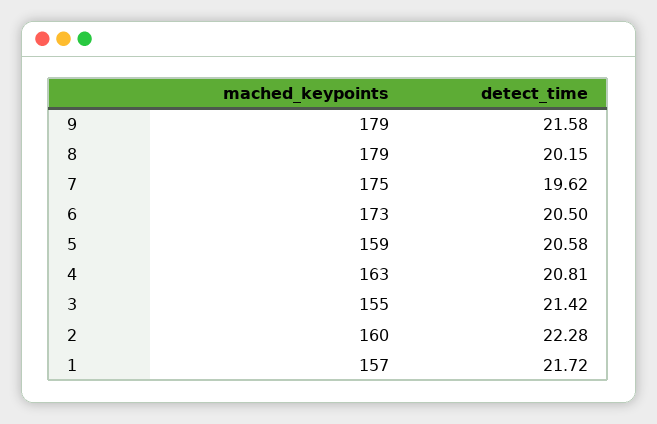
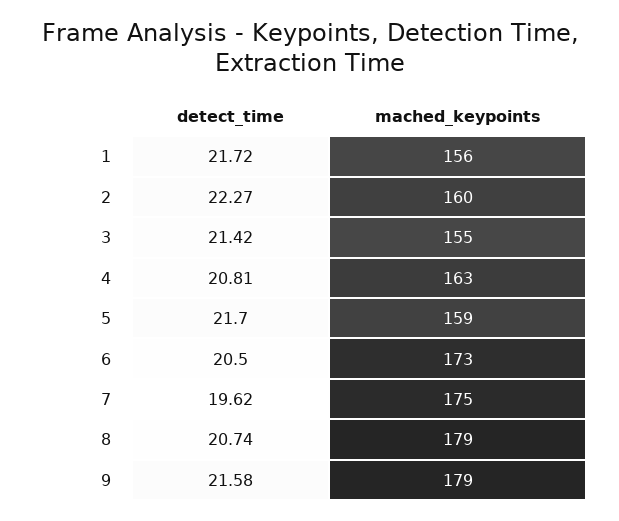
  {
    "mached_keypoints": {
      "9": 179,
      "8": 179,
      "7": 175,
      "6": 173,
      "5": 159,
      "4": 163,
      "3": 155,
      "2": 160,
-     "1": 157
+     "1": 156
    },
    "detect_time": {
      "9": 21.58,
-     "8": 20.15,
+     "8": 20.74,
      "7": 19.62,
      "6": 20.5,
-     "5": 20.58,
+     "5": 21.7,
      "4": 20.81,
      "3": 21.42,
-     "2": 22.28,
+     "2": 22.27,
      "1": 21.72
    }
  }

